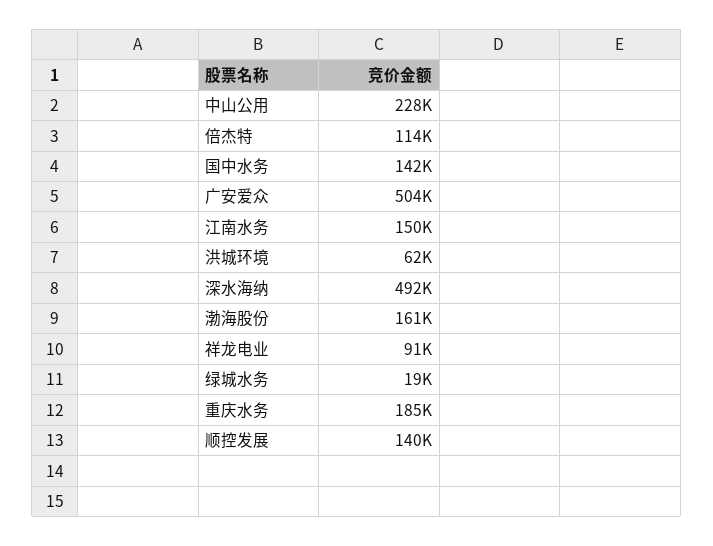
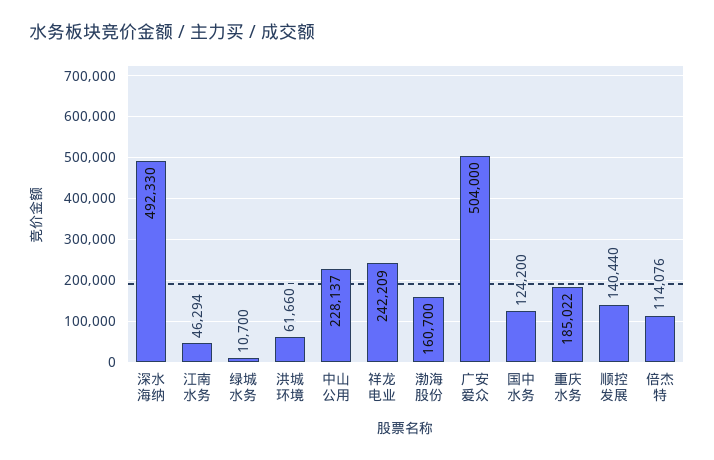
  {
    "中山公用": 228137,
    "倍杰特": 114076,
-   "国中水务": 142000,
+   "国中水务": 124200,
    "广安爱众": 504000,
-   "江南水务": 150000,
+   "江南水务": 46294,
    "洪城环境": 61660,
    "深水海纳": 492330,
    "渤海股份": 160700,
-   "祥龙电业": 91000,
+   "祥龙电业": 242209,
-   "绿城水务": 19000,
+   "绿城水务": 10700,
    "重庆水务": 185022,
    "顺控发展": 140440
  }

